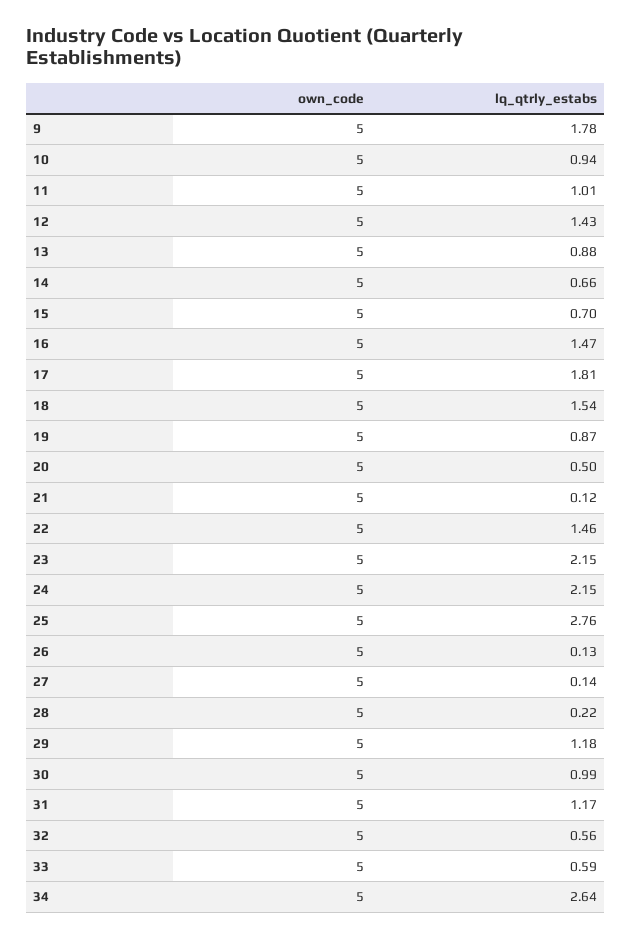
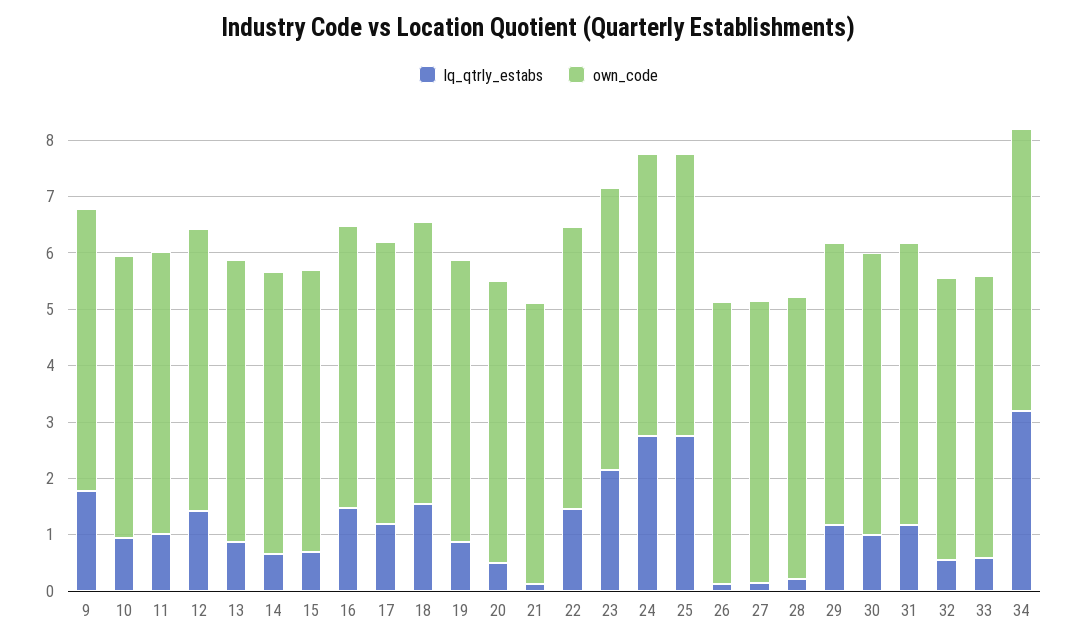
  {
    "own_code": {
      "9": 5,
      "10": 5,
      "11": 5,
      "12": 5,
      "13": 5,
      "14": 5,
      "15": 5,
      "16": 5,
      "17": 5,
      "18": 5,
      "19": 5,
      "20": 5,
      "21": 5,
      "22": 5,
      "23": 5,
      "24": 5,
      "25": 5,
      "26": 5,
      "27": 5,
      "28": 5,
      "29": 5,
      "30": 5,
      "31": 5,
      "32": 5,
      "33": 5,
      "34": 5
    },
    "lq_qtrly_estabs": {
      "9": 1.78,
      "10": 0.94,
      "11": 1.01,
      "12": 1.43,
      "13": 0.88,
      "14": 0.66,
      "15": 0.7,
      "16": 1.47,
-     "17": 1.81,
+     "17": 1.2,
      "18": 1.54,
      "19": 0.87,
      "20": 0.5,
      "21": 0.12,
      "22": 1.46,
      "23": 2.15,
-     "24": 2.15,
+     "24": 2.8,
      "25": 2.76,
      "26": 0.13,
      "27": 0.14,
      "28": 0.22,
      "29": 1.18,
      "30": 0.99,
      "31": 1.17,
      "32": 0.56,
      "33": 0.59,
-     "34": 2.64
+     "34": 3.2
    }
  }

